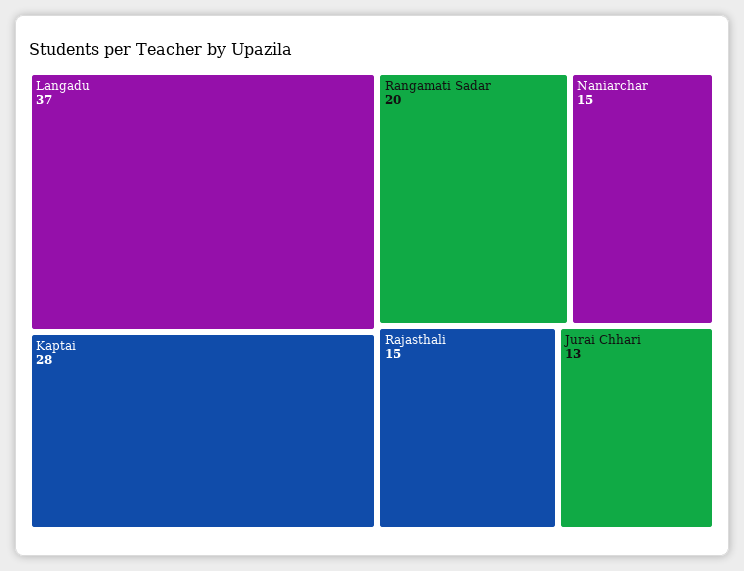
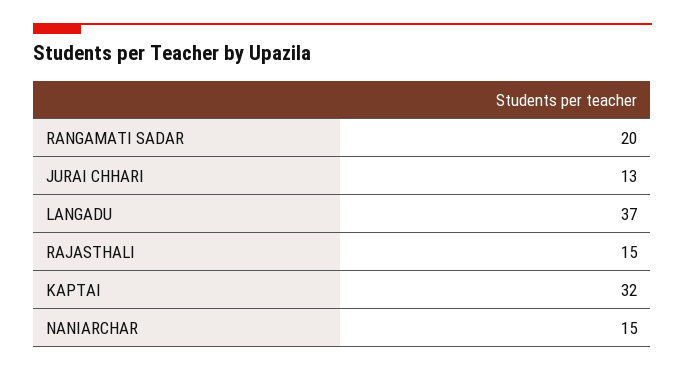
  {
    "Langadu": 37,
-   "Kaptai": 28,
+   "Kaptai": 32,
    "Rangamati Sadar": 20,
    "Naniarchar": 15,
    "Rajasthali": 15,
    "Jurai Chhari": 13
  }

